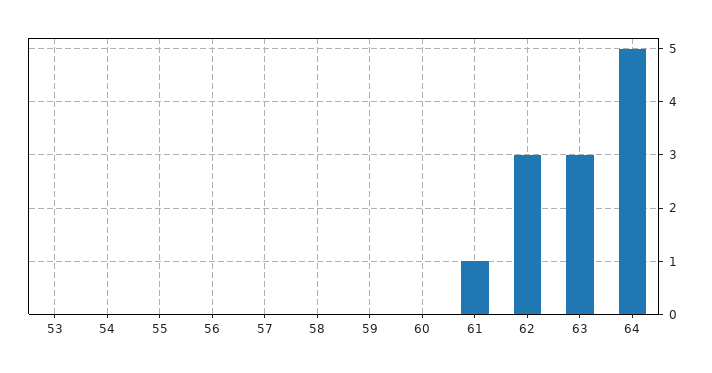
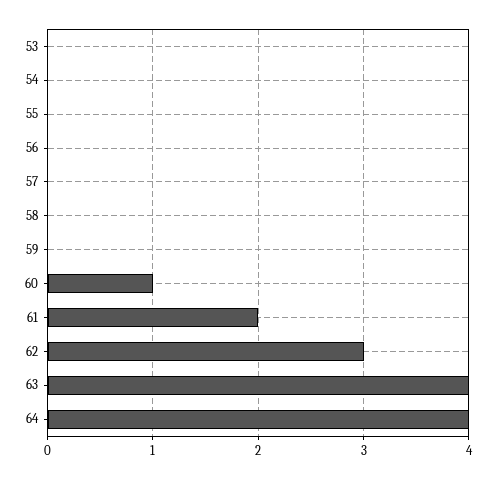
  {
    "53": 0,
    "54": 0,
    "55": 0,
    "56": 0,
    "57": 0,
    "58": 0,
    "59": 0,
-   "60": 0,
+   "60": 1,
-   "61": 1,
+   "61": 2,
    "62": 3,
-   "63": 3,
+   "63": 4,
-   "64": 5
+   "64": 4
  }

